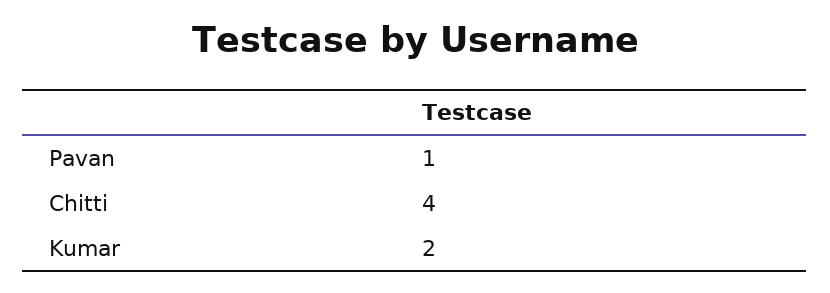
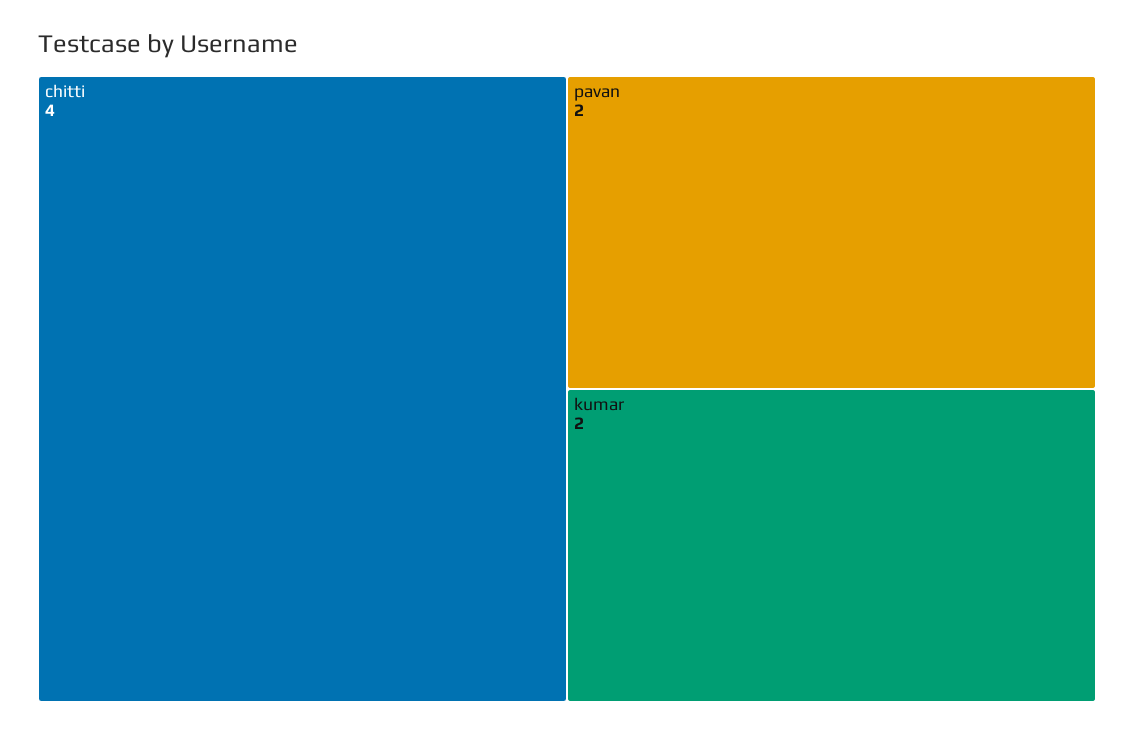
  {
-   "Pavan": 1,
+   "Pavan": 2,
    "Chitti": 4,
    "Kumar": 2
  }

